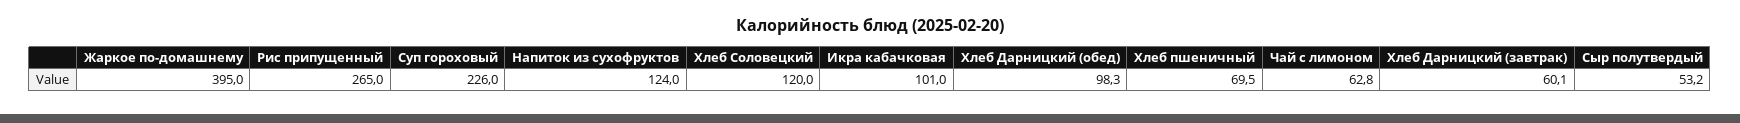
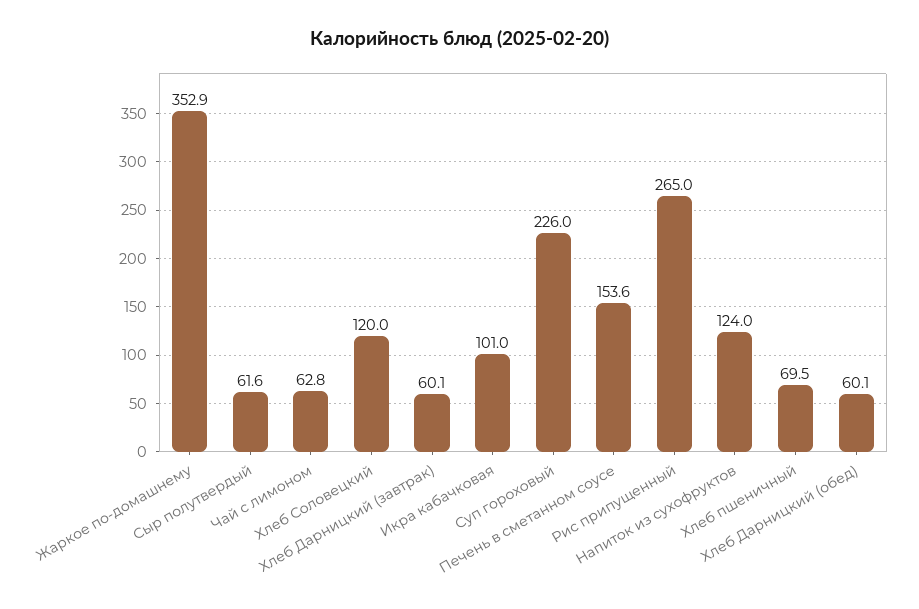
  {
-   "Жаркое по-домашнему": 395,
+   "Жаркое по-домашнему": 352.9,
    "Рис припущенный": 265,
    "Суп гороховый": 226,
    "Напиток из сухофруктов": 124,
    "Хлеб Соловецкий": 120,
    "Икра кабачковая": 101,
-   "Хлеб Дарницкий (обед)": 98.3,
+   "Хлеб Дарницкий (обед)": 60.1,
    "Хлеб пшеничный": 69.5,
    "Чай с лимоном": 62.8,
    "Хлеб Дарницкий (завтрак)": 60.1,
-   "Сыр полутвердый": 53.2
+   "Сыр полутвердый": 61.6,
+   "Печень в сметанном соусе": 153.6
  }

